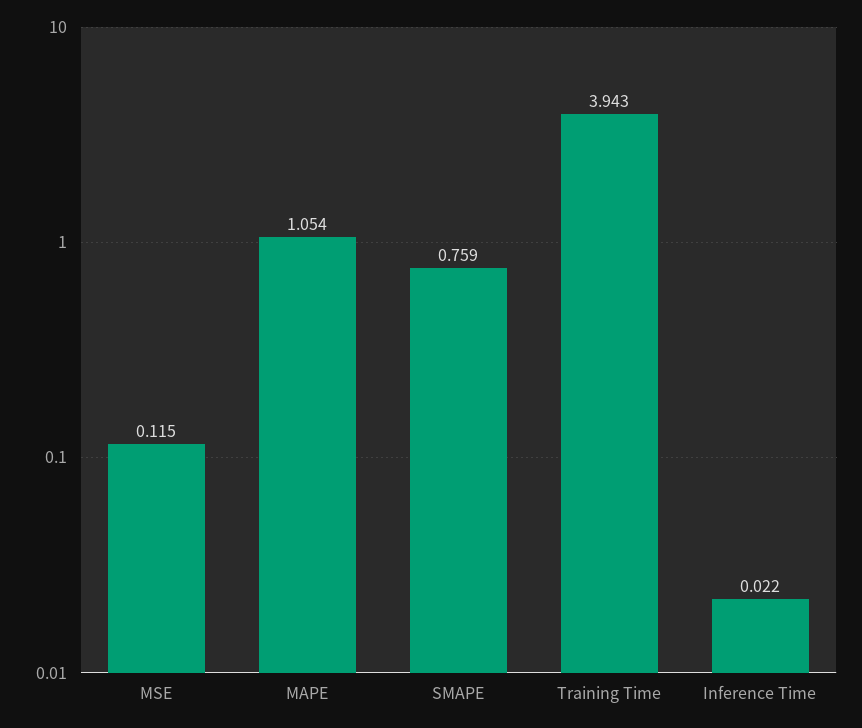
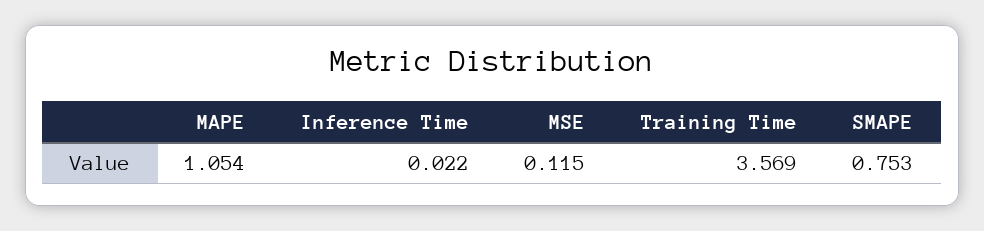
  {
    "MSE": 0.115,
    "MAPE": 1.054,
-   "SMAPE": 0.759,
+   "SMAPE": 0.753,
-   "Training Time": 3.943,
+   "Training Time": 3.569,
    "Inference Time": 0.022
  }

